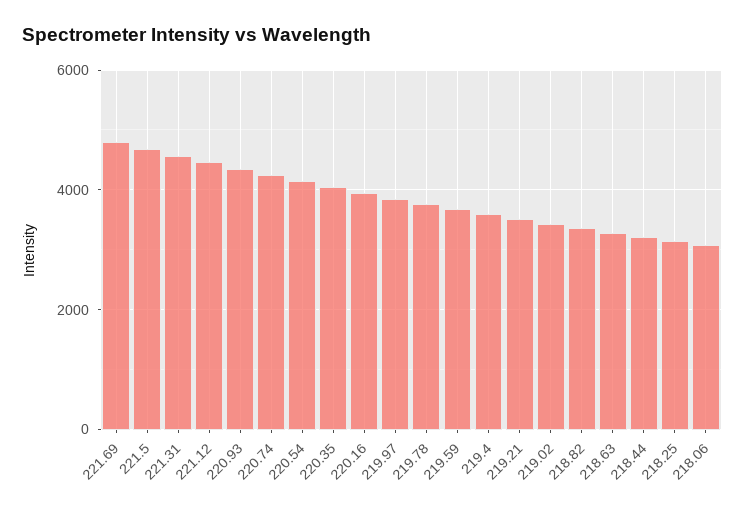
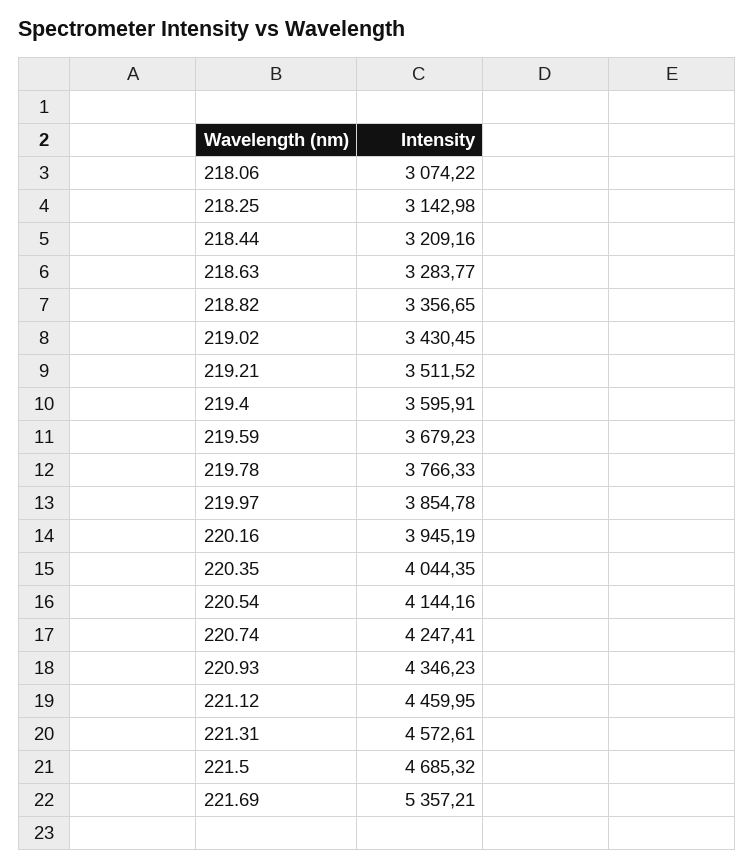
  {
-   "221.69": 4800,
+   "221.69": 5357.21,
    "221.5": 4685.32,
    "221.31": 4572.61,
    "221.12": 4459.95,
    "220.93": 4346.23,
    "220.74": 4247.41,
    "220.54": 4144.16,
    "220.35": 4044.35,
    "220.16": 3945.19,
    "219.97": 3854.78,
    "219.78": 3766.33,
    "219.59": 3679.23,
    "219.4": 3595.91,
    "219.21": 3511.52,
    "219.02": 3430.45,
    "218.82": 3356.65,
    "218.63": 3283.77,
    "218.44": 3209.16,
    "218.25": 3142.98,
    "218.06": 3074.22
  }

